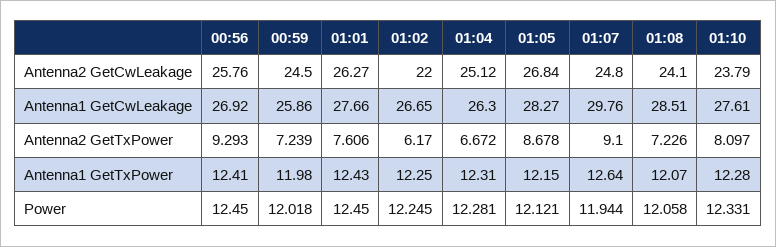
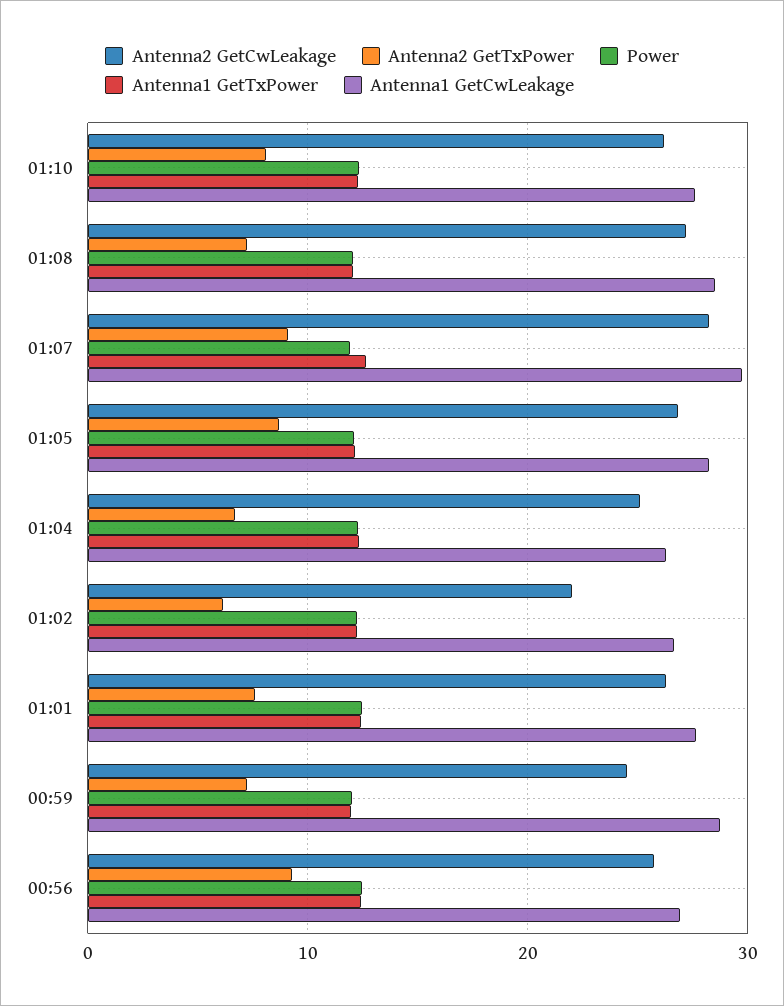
  {
    "Antenna2 GetCwLeakage": {
      "00:56": 25.76,
      "00:59": 24.5,
      "01:01": 26.27,
      "01:02": 22,
      "01:04": 25.12,
      "01:05": 26.84,
-     "01:07": 24.8,
+     "01:07": 28,
-     "01:08": 24.1,
+     "01:08": 27,
-     "01:10": 23.79
+     "01:10": 26
    },
    "Antenna1 GetCwLeakage": {
      "00:56": 26.92,
-     "00:59": 25.86,
+     "00:59": 29,
      "01:01": 27.66,
      "01:02": 26.65,
      "01:04": 26.3,
      "01:05": 28.27,
      "01:07": 29.76,
      "01:08": 28.51,
      "01:10": 27.61
    },
    "Antenna2 GetTxPower": {
      "00:56": 9.293,
      "00:59": 7.239,
      "01:01": 7.606,
      "01:02": 6.17,
      "01:04": 6.672,
      "01:05": 8.678,
      "01:07": 9.1,
      "01:08": 7.226,
      "01:10": 8.097
    },
    "Antenna1 GetTxPower": {
      "00:56": 12.41,
      "00:59": 11.98,
      "01:01": 12.43,
      "01:02": 12.25,
      "01:04": 12.31,
      "01:05": 12.15,
      "01:07": 12.64,
      "01:08": 12.07,
      "01:10": 12.28
    },
    "Power": {
      "00:56": 12.45,
      "00:59": 12.018,
      "01:01": 12.45,
      "01:02": 12.245,
      "01:04": 12.281,
      "01:05": 12.121,
      "01:07": 11.944,
      "01:08": 12.058,
      "01:10": 12.331
    }
  }

